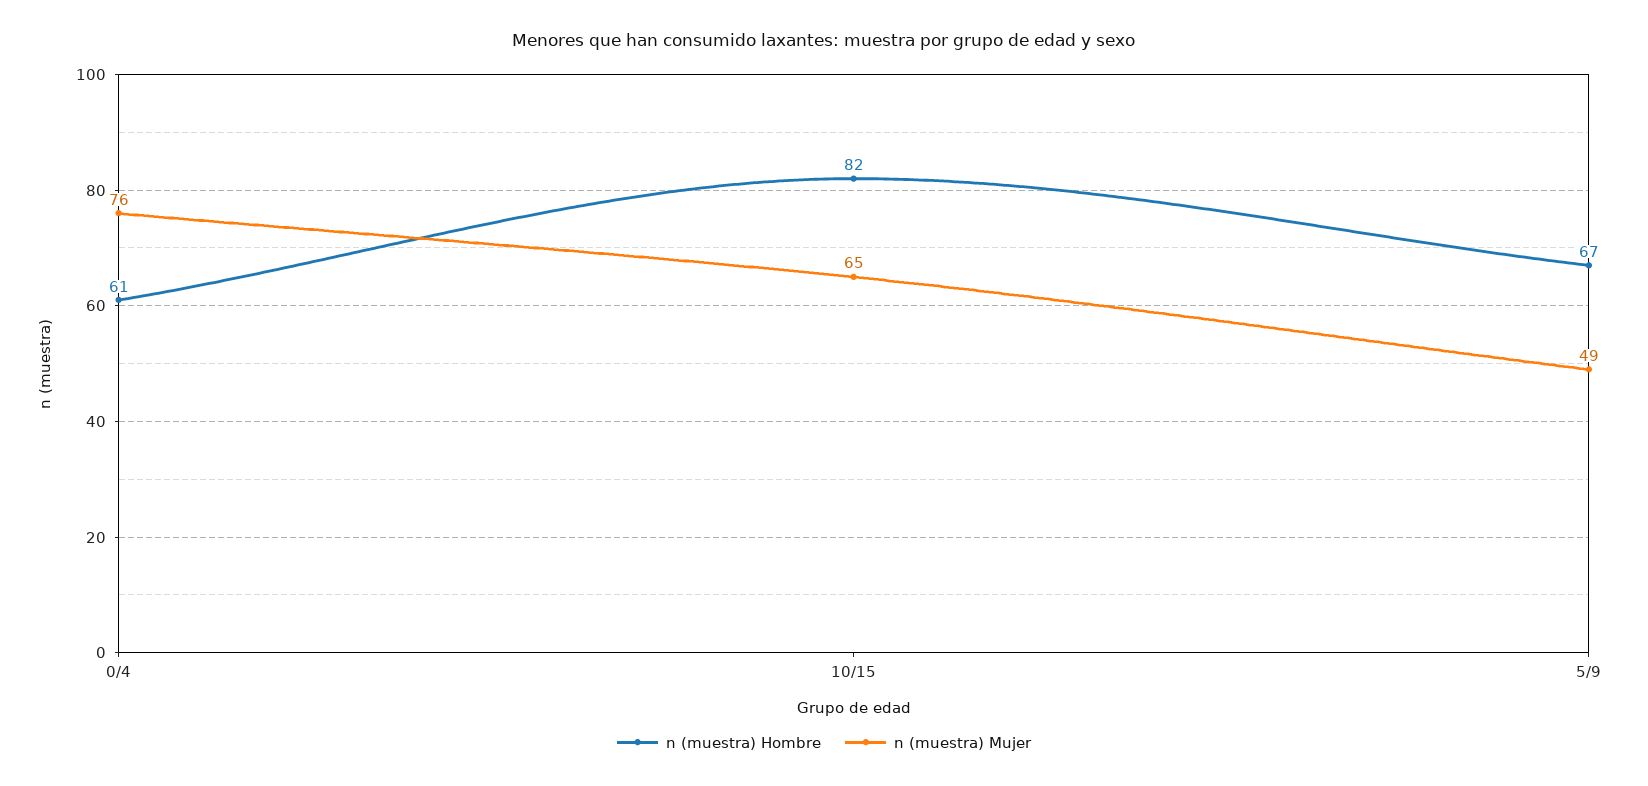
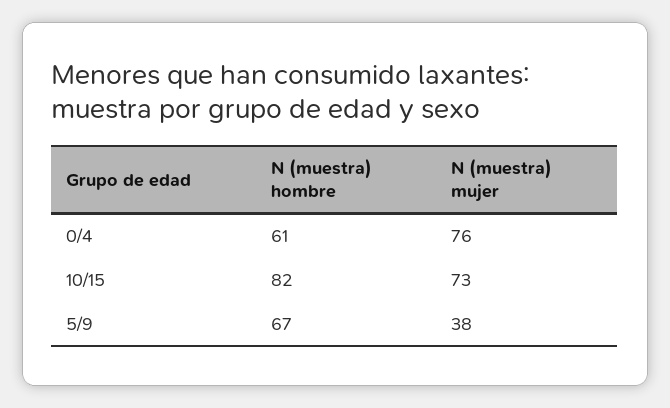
  {
    "n (muestra) Hombre": {
      "0/4": 61,
      "10/15": 82,
      "5/9": 67
    },
    "n (muestra) Mujer": {
      "0/4": 76,
-     "10/15": 65,
+     "10/15": 73,
-     "5/9": 49
+     "5/9": 38
    }
  }

